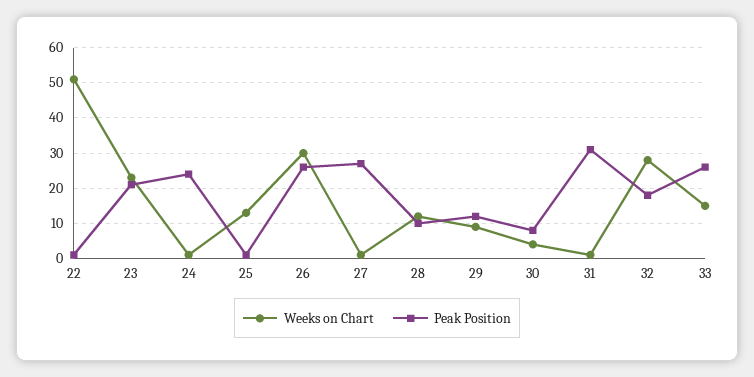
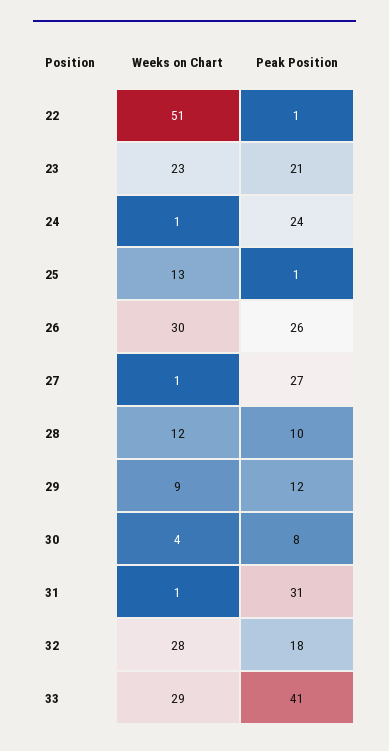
  {
    "Weeks on Chart": {
      "22": 51,
      "23": 23,
      "24": 1,
      "25": 13,
      "26": 30,
      "27": 1,
      "28": 12,
      "29": 9,
      "30": 4,
      "31": 1,
      "32": 28,
-     "33": 15
+     "33": 29
    },
    "Peak Position": {
      "22": 1,
      "23": 21,
      "24": 24,
      "25": 1,
      "26": 26,
      "27": 27,
      "28": 10,
      "29": 12,
      "30": 8,
      "31": 31,
      "32": 18,
-     "33": 25
+     "33": 41
    }
  }

